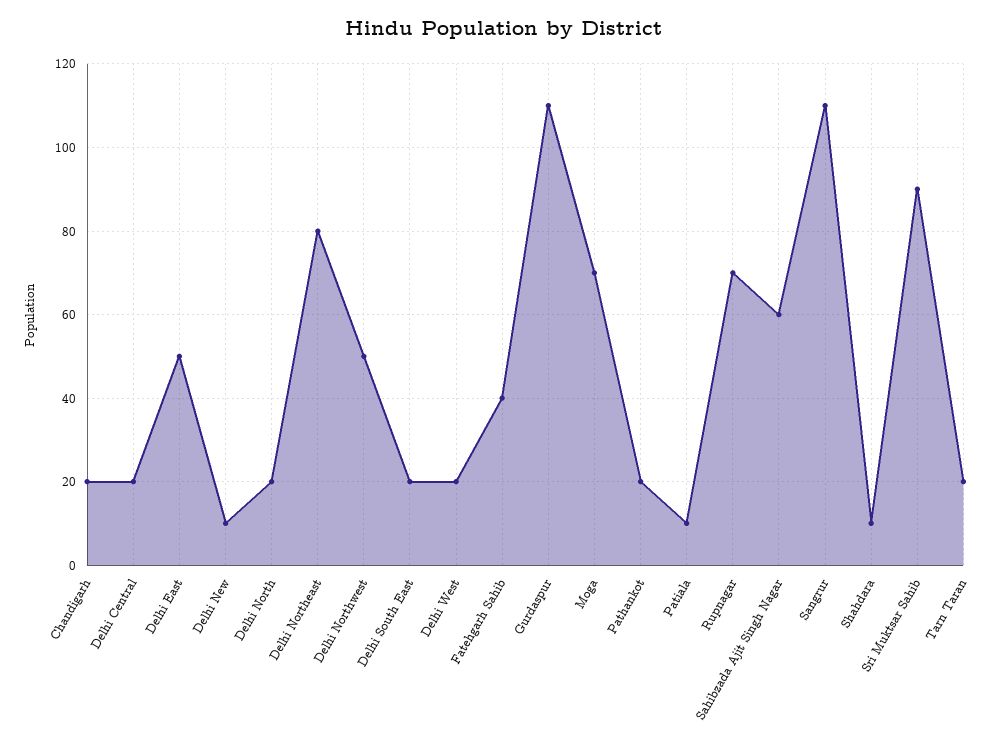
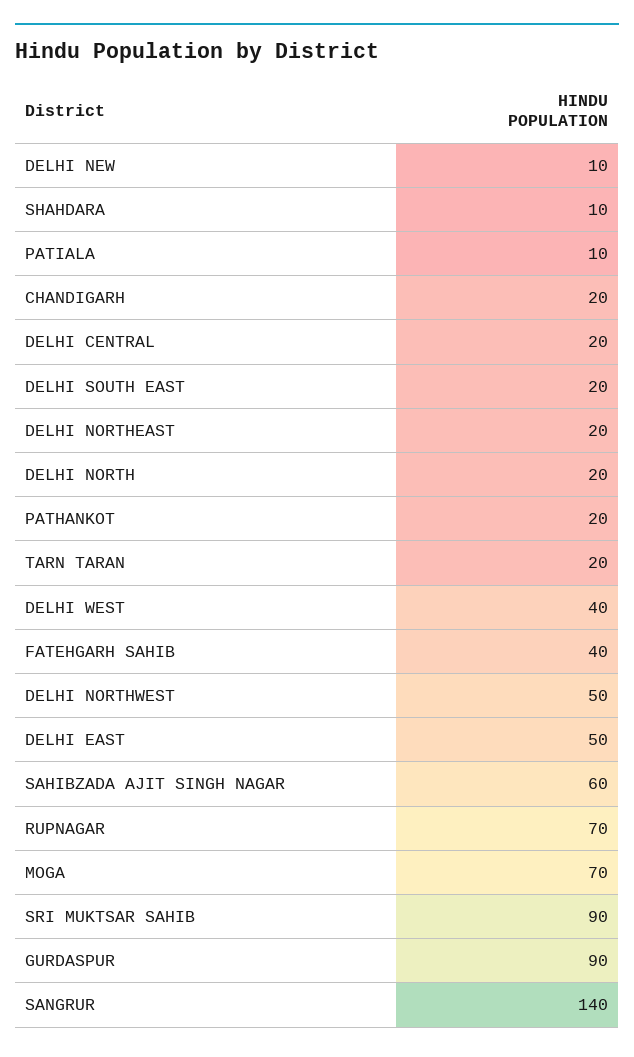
  {
    "Chandigarh": 20,
    "Delhi Central": 20,
    "Delhi East": 50,
    "Delhi New": 10,
    "Delhi North": 20,
-   "Delhi Northeast": 80,
+   "Delhi Northeast": 20,
    "Delhi Northwest": 50,
    "Delhi South East": 20,
-   "Delhi West": 20,
+   "Delhi West": 40,
    "Fatehgarh Sahib": 40,
-   "Gurdaspur": 110,
+   "Gurdaspur": 90,
    "Moga": 70,
    "Pathankot": 20,
    "Patiala": 10,
    "Rupnagar": 70,
    "Sahibzada Ajit Singh Nagar": 60,
-   "Sangrur": 110,
+   "Sangrur": 140,
    "Shahdara": 10,
    "Sri Muktsar Sahib": 90,
    "Tarn Taran": 20
  }

